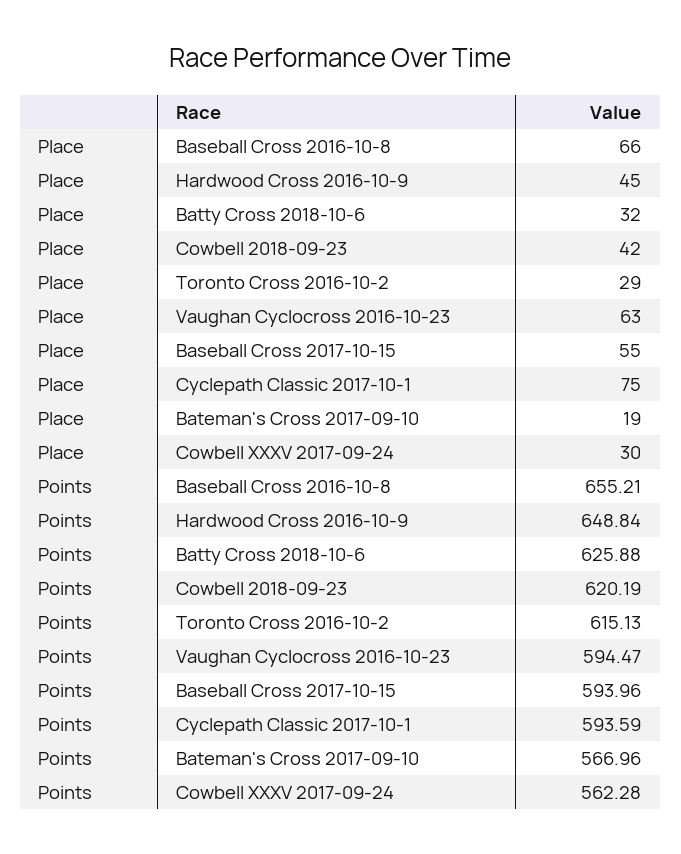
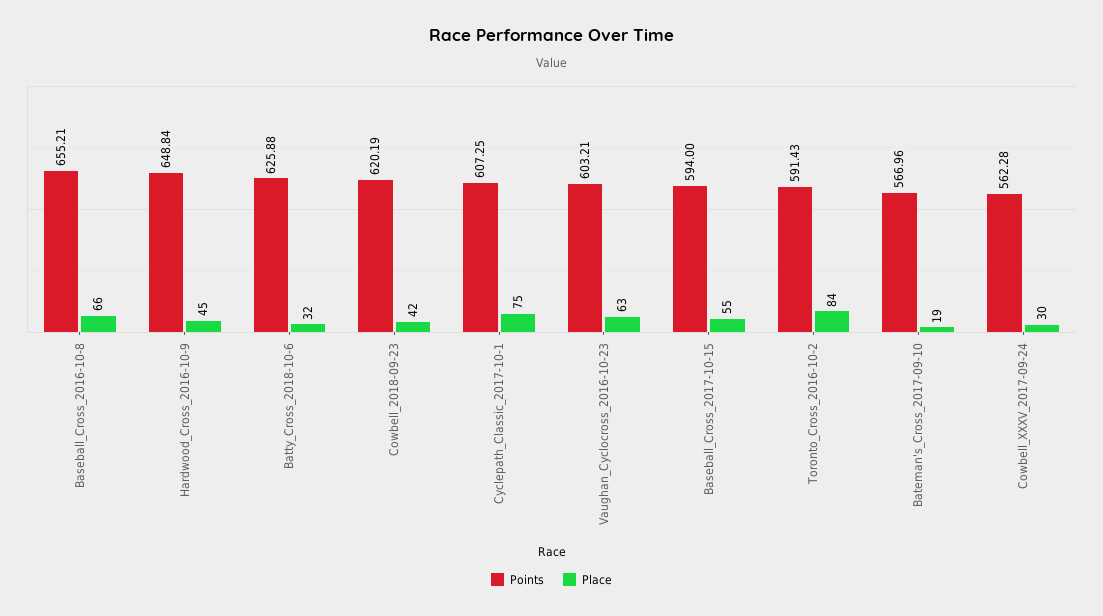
  {
    "Place": {
      "Baseball Cross 2016-10-8": 66,
      "Hardwood Cross 2016-10-9": 45,
      "Batty Cross 2018-10-6": 32,
      "Cowbell 2018-09-23": 42,
-     "Toronto Cross 2016-10-2": 29,
+     "Toronto Cross 2016-10-2": 84,
      "Vaughan Cyclocross 2016-10-23": 63,
      "Baseball Cross 2017-10-15": 55,
      "Cyclepath Classic 2017-10-1": 75,
      "Bateman's Cross 2017-09-10": 19,
      "Cowbell XXXV 2017-09-24": 30
    },
    "Points": {
      "Baseball Cross 2016-10-8": 655.21,
      "Hardwood Cross 2016-10-9": 648.84,
      "Batty Cross 2018-10-6": 625.88,
      "Cowbell 2018-09-23": 620.19,
-     "Toronto Cross 2016-10-2": 615.13,
+     "Toronto Cross 2016-10-2": 591.43,
-     "Vaughan Cyclocross 2016-10-23": 594.47,
+     "Vaughan Cyclocross 2016-10-23": 603.21,
-     "Baseball Cross 2017-10-15": 593.96,
+     "Baseball Cross 2017-10-15": 594,
-     "Cyclepath Classic 2017-10-1": 593.59,
+     "Cyclepath Classic 2017-10-1": 607.25,
      "Bateman's Cross 2017-09-10": 566.96,
      "Cowbell XXXV 2017-09-24": 562.28
    }
  }

